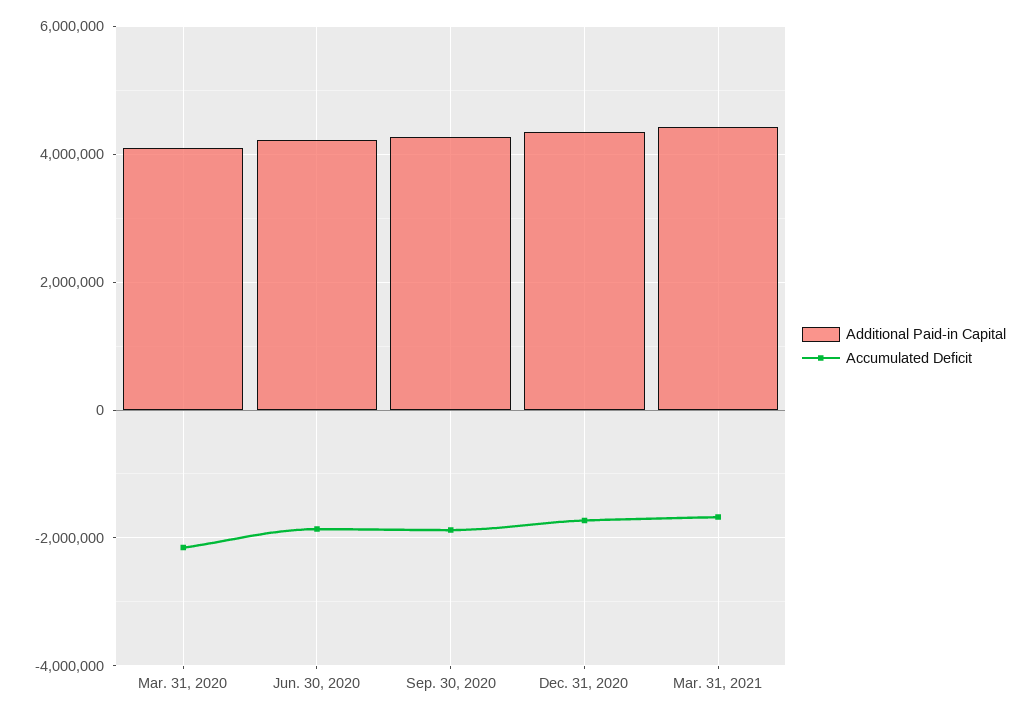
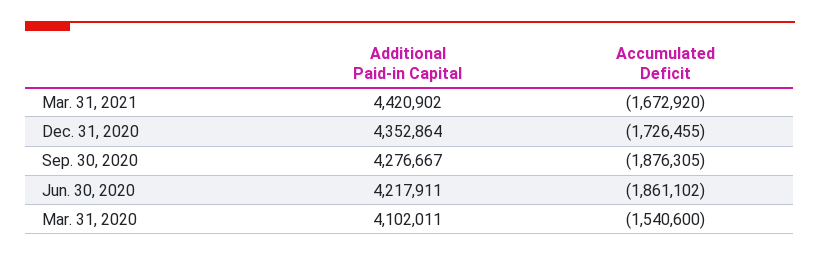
  {
    "Additional Paid-in Capital": {
      "Mar. 31, 2020": 4102011,
      "Jun. 30, 2020": 4217911,
      "Sep. 30, 2020": 4276667,
      "Dec. 31, 2020": 4352864,
      "Mar. 31, 2021": 4420902
    },
    "Accumulated Deficit": {
-     "Mar. 31, 2020": -2200000,
+     "Mar. 31, 2020": -1540600,
      "Jun. 30, 2020": -1861102,
      "Sep. 30, 2020": -1876305,
      "Dec. 31, 2020": -1726455,
      "Mar. 31, 2021": -1672920
    }
  }

